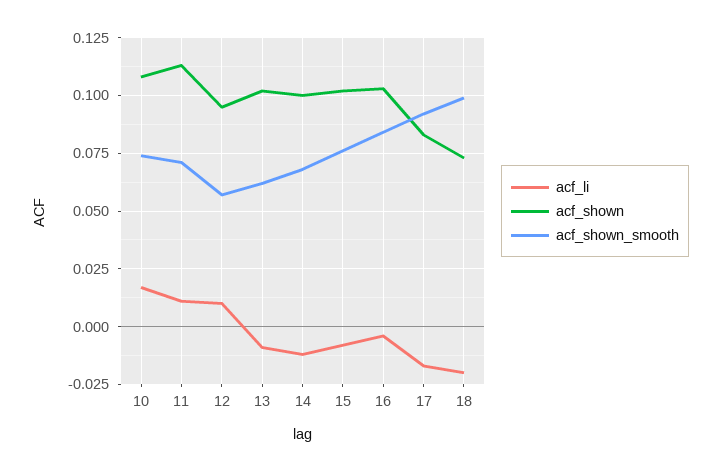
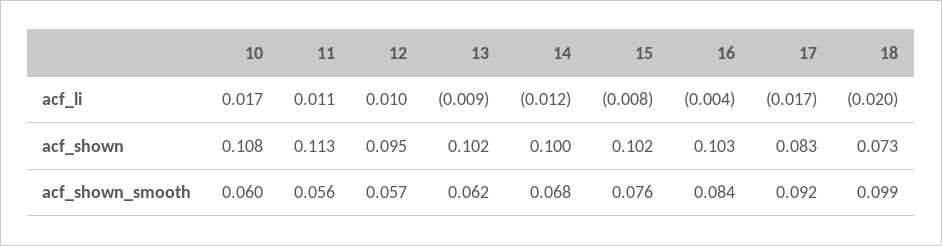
  {
    "acf_li": {
      "10": 0.017,
      "11": 0.011,
      "12": 0.01,
      "13": -0.009,
      "14": -0.012,
      "15": -0.008,
      "16": -0.004,
      "17": -0.017,
      "18": -0.02
    },
    "acf_shown": {
      "10": 0.108,
      "11": 0.113,
      "12": 0.095,
      "13": 0.102,
      "14": 0.1,
      "15": 0.102,
      "16": 0.103,
      "17": 0.083,
      "18": 0.073
    },
    "acf_shown_smooth": {
-     "10": 0.075,
+     "10": 0.06,
-     "11": 0.07,
+     "11": 0.056,
      "12": 0.057,
      "13": 0.062,
      "14": 0.068,
      "15": 0.076,
      "16": 0.084,
      "17": 0.092,
      "18": 0.099
    }
  }

